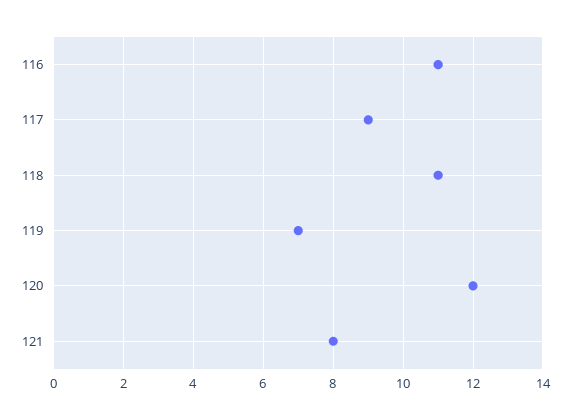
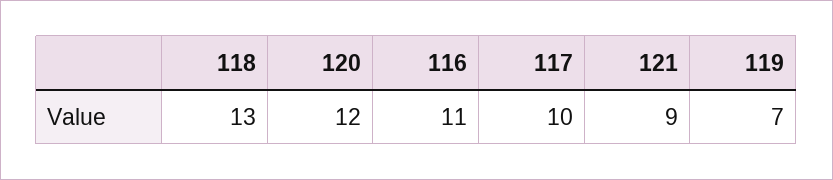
  {
    "116": 11,
-   "117": 9,
+   "117": 10,
-   "118": 11,
+   "118": 13,
    "119": 7,
    "120": 12,
-   "121": 8
+   "121": 9
  }

